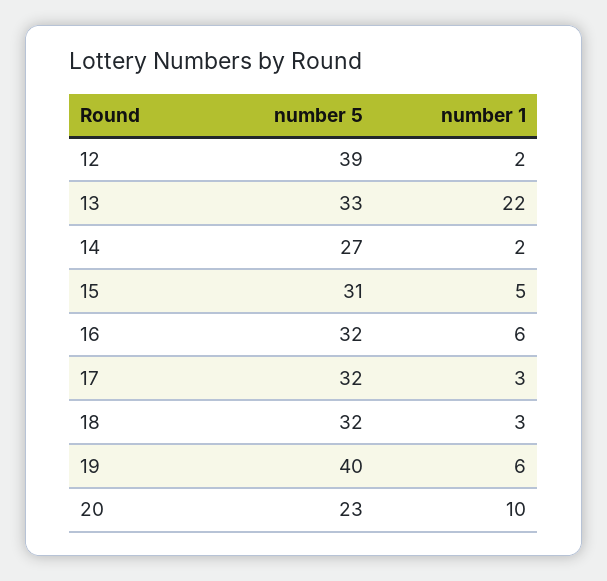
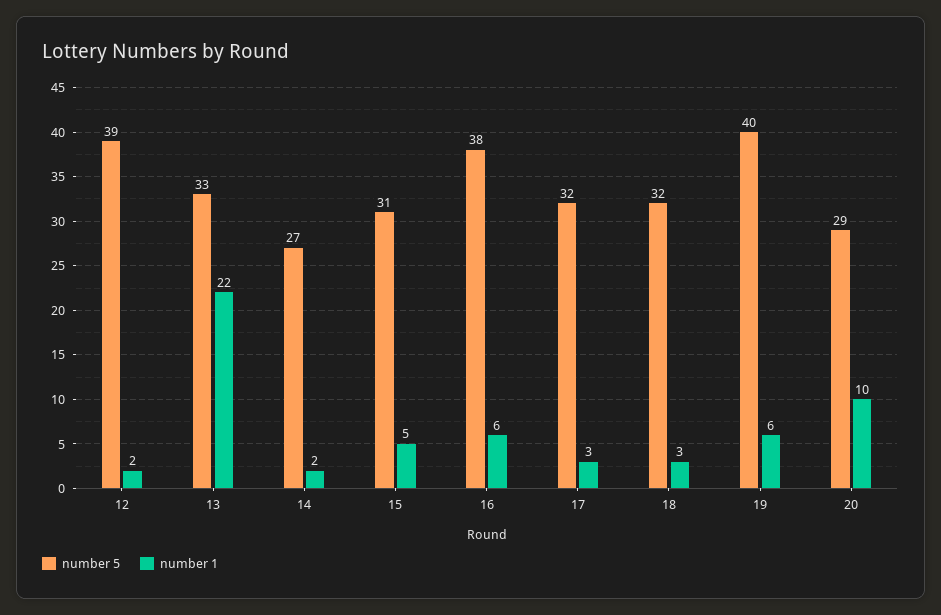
  {
    "number 5": {
      "12": 39,
      "13": 33,
      "14": 27,
      "15": 31,
-     "16": 32,
+     "16": 38,
      "17": 32,
      "18": 32,
      "19": 40,
-     "20": 23
+     "20": 29
    },
    "number 1": {
      "12": 2,
      "13": 22,
      "14": 2,
      "15": 5,
      "16": 6,
      "17": 3,
      "18": 3,
      "19": 6,
      "20": 10
    }
  }

